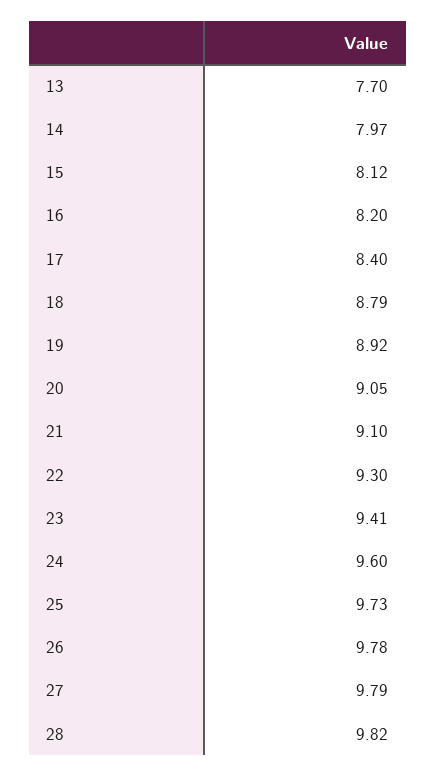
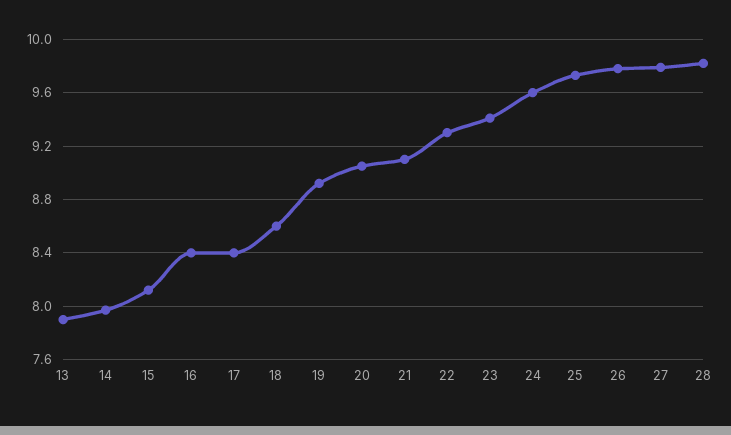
  {
-   "13": 7.7,
+   "13": 7.9,
    "14": 7.97,
    "15": 8.12,
-   "16": 8.2,
+   "16": 8.4,
    "17": 8.4,
-   "18": 8.79,
+   "18": 8.6,
    "19": 8.92,
    "20": 9.05,
    "21": 9.1,
    "22": 9.3,
    "23": 9.41,
    "24": 9.6,
    "25": 9.73,
    "26": 9.78,
    "27": 9.79,
    "28": 9.82
  }

